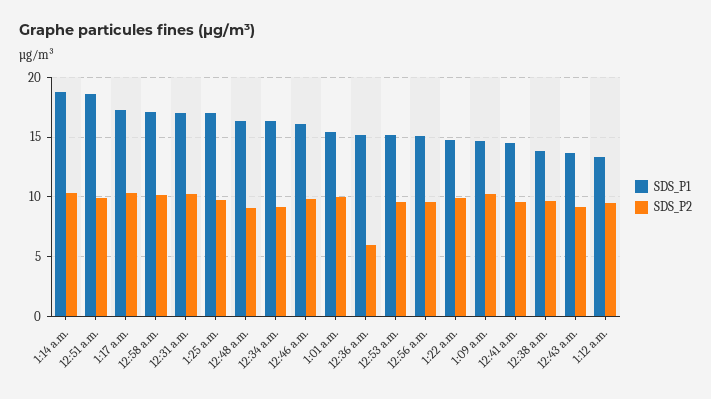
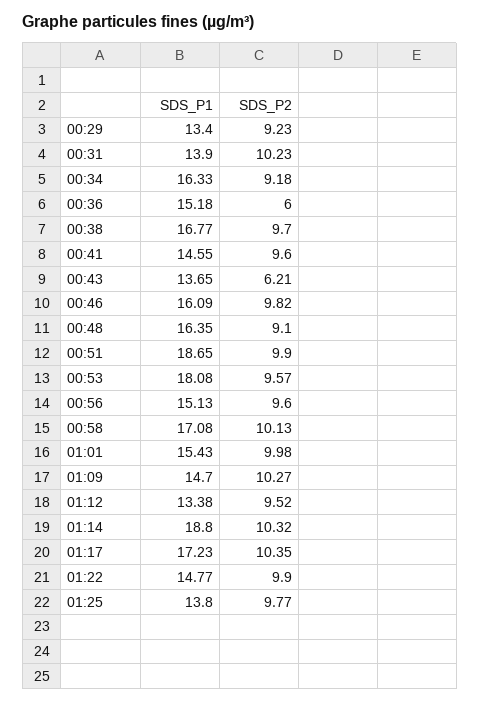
  {
    "SDS_P1": {
      "1:14 a.m.": 18.8,
      "12:51 a.m.": 18.65,
      "1:17 a.m.": 17.23,
      "12:58 a.m.": 17.08,
-     "12:31 a.m.": 17,
+     "12:31 a.m.": 13.9,
-     "1:25 a.m.": 17,
+     "1:25 a.m.": 13.8,
      "12:48 a.m.": 16.35,
      "12:34 a.m.": 16.33,
      "12:46 a.m.": 16.09,
      "1:01 a.m.": 15.43,
      "12:36 a.m.": 15.18,
-     "12:53 a.m.": 15,
+     "12:53 a.m.": 18.08,
      "12:56 a.m.": 15.13,
      "1:22 a.m.": 14.77,
      "1:09 a.m.": 14.7,
      "12:41 a.m.": 14.55,
-     "12:38 a.m.": 14,
+     "12:38 a.m.": 16.77,
      "12:43 a.m.": 13.65,
-     "1:12 a.m.": 13.38
+     "1:12 a.m.": 13.38,
+     "00:29": 13.4
    },
    "SDS_P2": {
      "1:14 a.m.": 10.32,
      "12:51 a.m.": 9.9,
      "1:17 a.m.": 10.35,
      "12:58 a.m.": 10.13,
      "12:31 a.m.": 10.23,
      "1:25 a.m.": 9.77,
      "12:48 a.m.": 9.1,
      "12:34 a.m.": 9.18,
      "12:46 a.m.": 9.82,
      "1:01 a.m.": 9.98,
      "12:36 a.m.": 6,
      "12:53 a.m.": 9.57,
      "12:56 a.m.": 9.6,
      "1:22 a.m.": 9.9,
      "1:09 a.m.": 10.27,
      "12:41 a.m.": 9.6,
      "12:38 a.m.": 9.7,
-     "12:43 a.m.": 9,
+     "12:43 a.m.": 6.21,
-     "1:12 a.m.": 9.52
+     "1:12 a.m.": 9.52,
+     "00:29": 9.23
    }
  }

